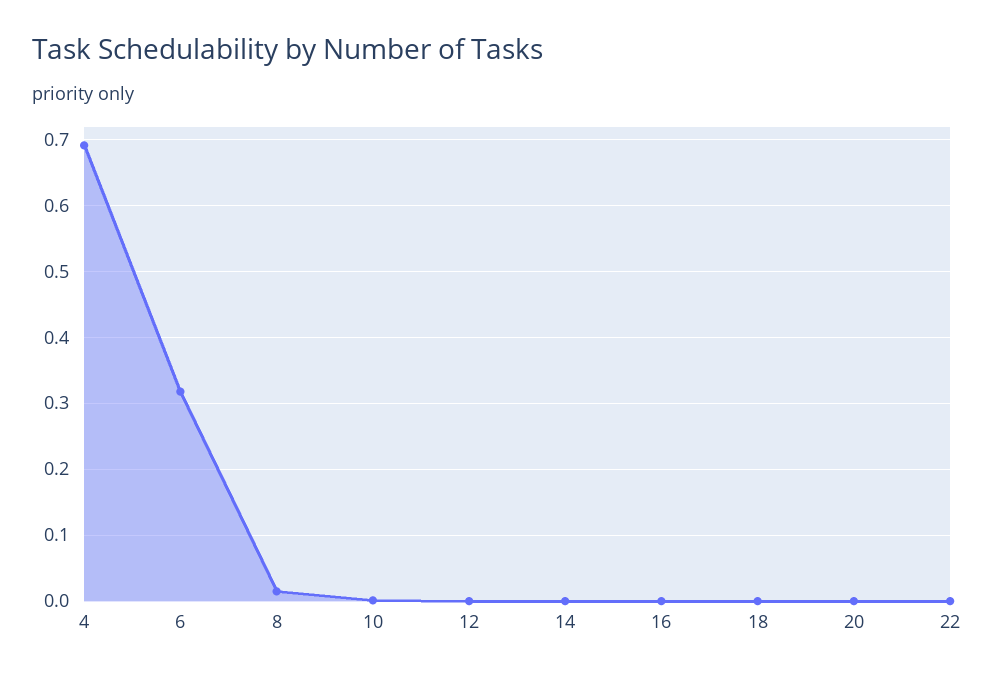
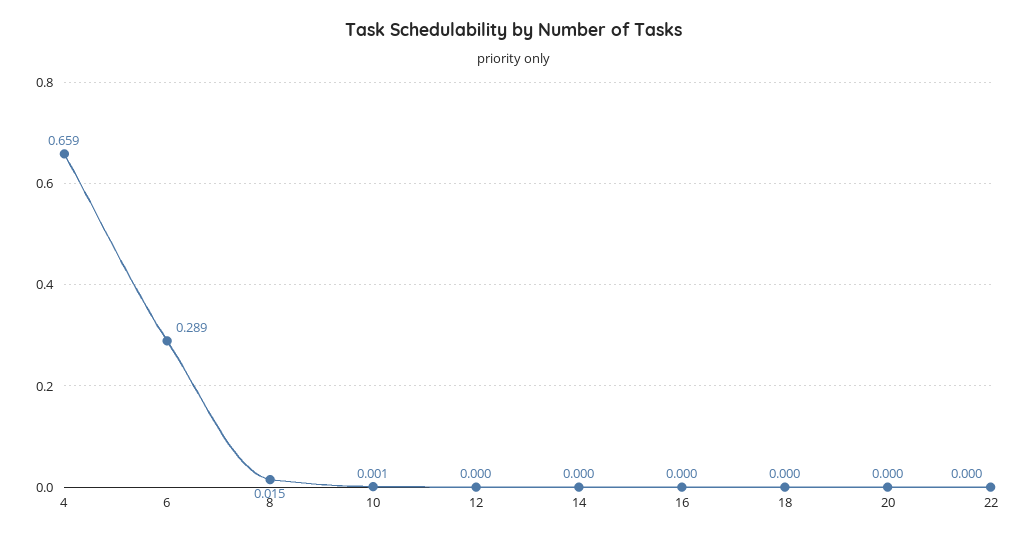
  {
-   "4": 0.69,
+   "4": 0.659,
-   "6": 0.32,
+   "6": 0.289,
    "8": 0.015,
    "10": 0.001,
    "12": 0,
    "14": 0,
    "16": 0,
    "18": 0,
    "20": 0,
    "22": 0
  }

